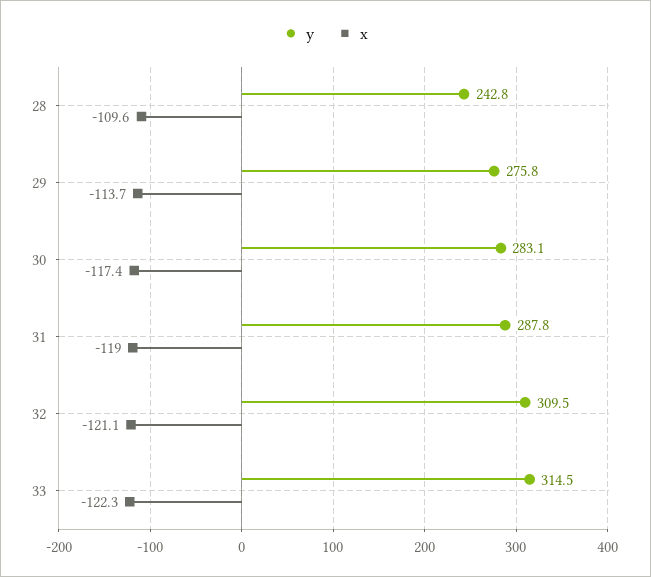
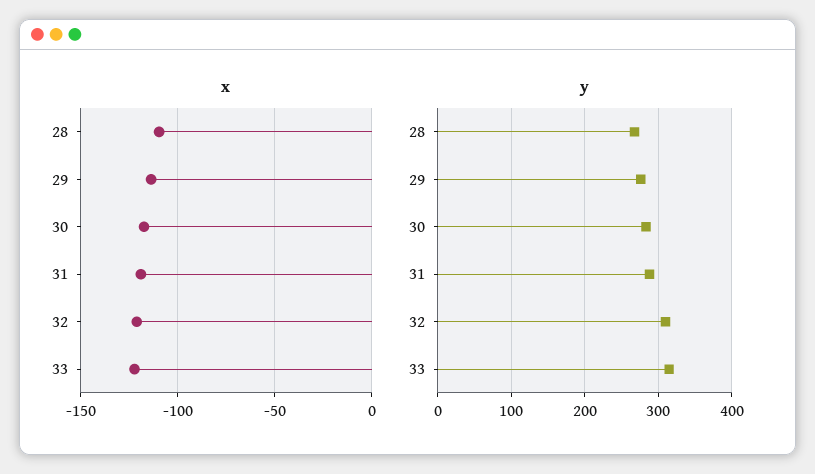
  {
    "y": {
-     "28": 242.8,
+     "28": 270,
      "29": 275.8,
      "30": 283.1,
      "31": 287.8,
      "32": 309.5,
      "33": 314.5
    },
    "x": {
      "28": -109.6,
      "29": -113.7,
      "30": -117.4,
      "31": -119,
      "32": -121.1,
      "33": -122.3
    }
  }

